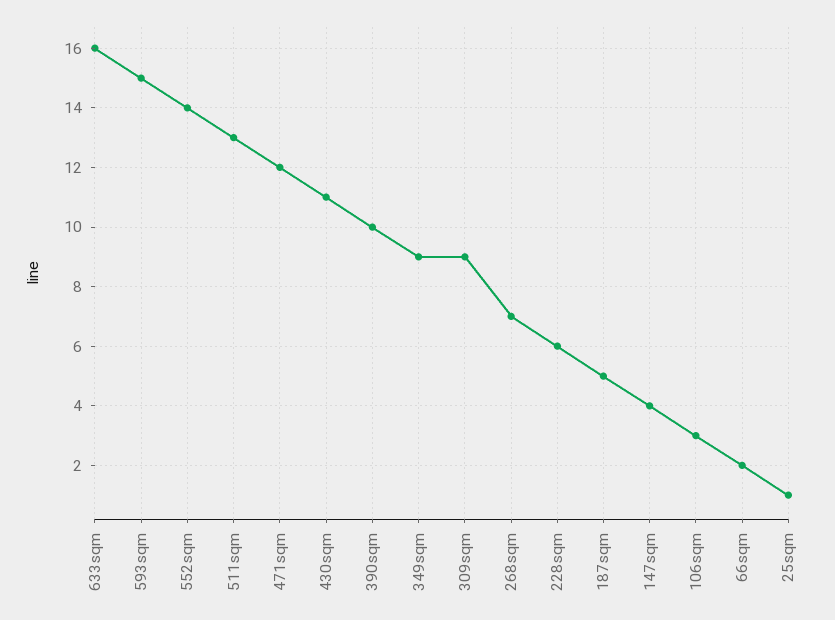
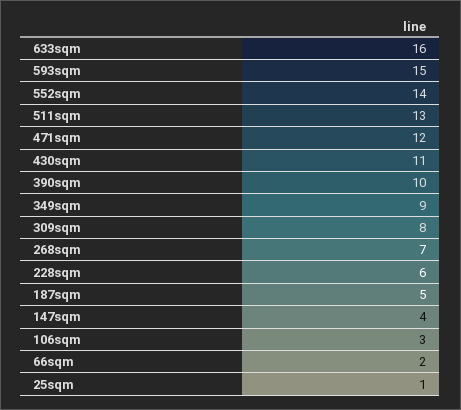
  {
    "633sqm": 16,
    "593sqm": 15,
    "552sqm": 14,
    "511sqm": 13,
    "471sqm": 12,
    "430sqm": 11,
    "390sqm": 10,
    "349sqm": 9,
-   "309sqm": 9,
+   "309sqm": 8,
    "268sqm": 7,
    "228sqm": 6,
    "187sqm": 5,
    "147sqm": 4,
    "106sqm": 3,
    "66sqm": 2,
    "25sqm": 1
  }

